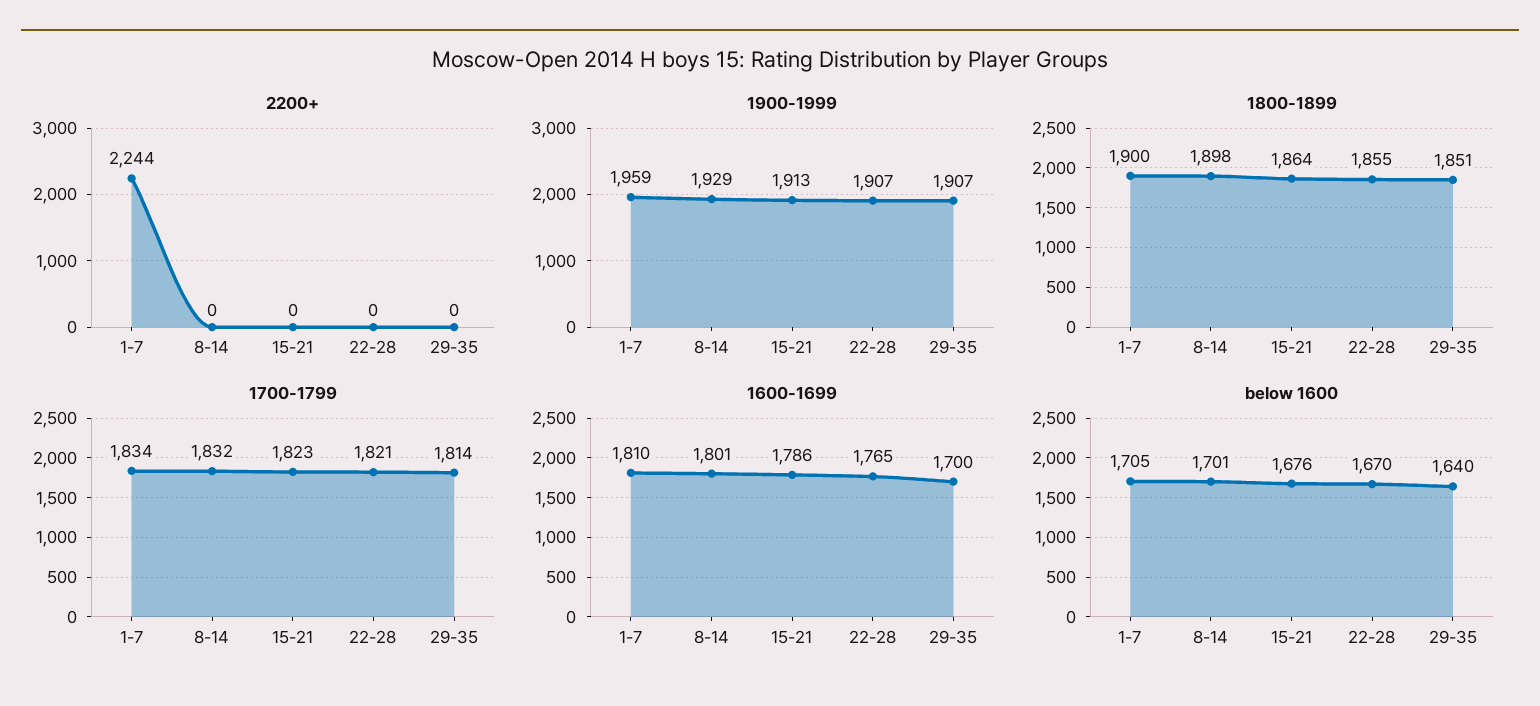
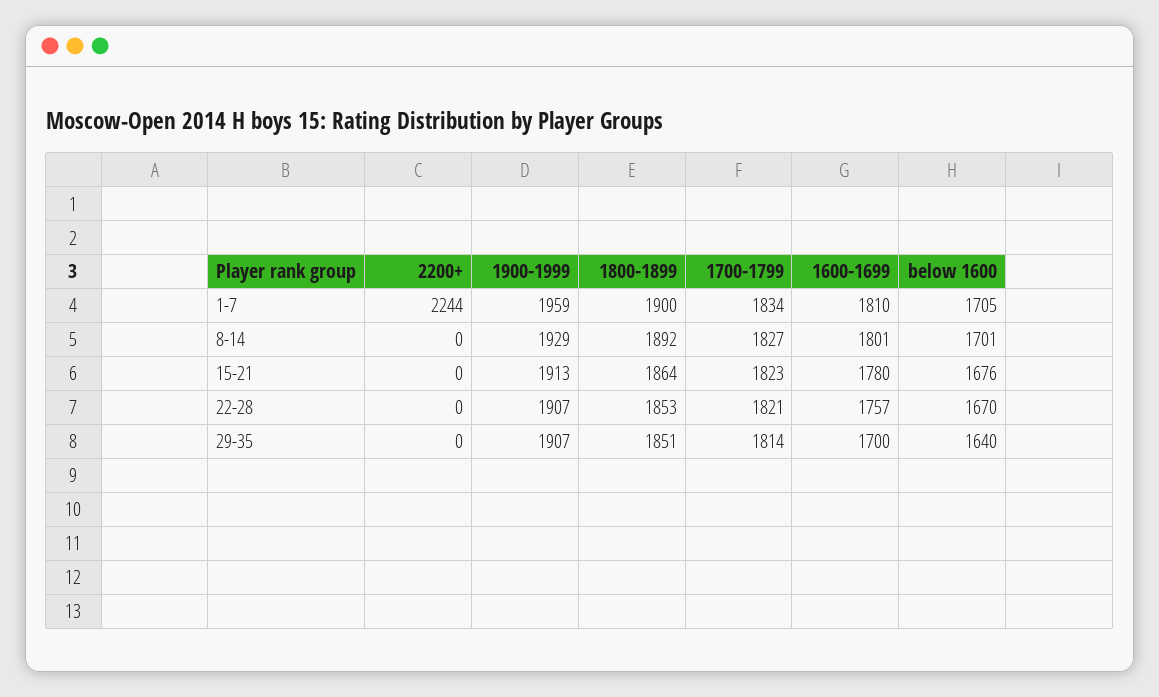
  {
    "2200+": {
      "1-7": 2244,
      "8-14": 0,
      "15-21": 0,
      "22-28": 0,
      "29-35": 0
    },
    "1900-1999": {
      "1-7": 1959,
      "8-14": 1929,
      "15-21": 1913,
      "22-28": 1907,
      "29-35": 1907
    },
    "1800-1899": {
      "1-7": 1900,
-     "8-14": 1898,
+     "8-14": 1892,
      "15-21": 1864,
-     "22-28": 1855,
+     "22-28": 1853,
      "29-35": 1851
    },
    "1700-1799": {
      "1-7": 1834,
-     "8-14": 1832,
+     "8-14": 1827,
      "15-21": 1823,
      "22-28": 1821,
      "29-35": 1814
    },
    "1600-1699": {
      "1-7": 1810,
      "8-14": 1801,
-     "15-21": 1786,
+     "15-21": 1780,
-     "22-28": 1765,
+     "22-28": 1757,
      "29-35": 1700
    },
    "below 1600": {
      "1-7": 1705,
      "8-14": 1701,
      "15-21": 1676,
      "22-28": 1670,
      "29-35": 1640
    }
  }

